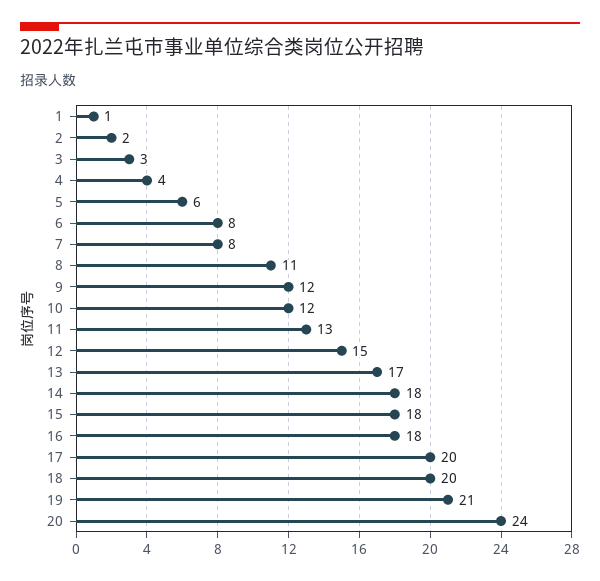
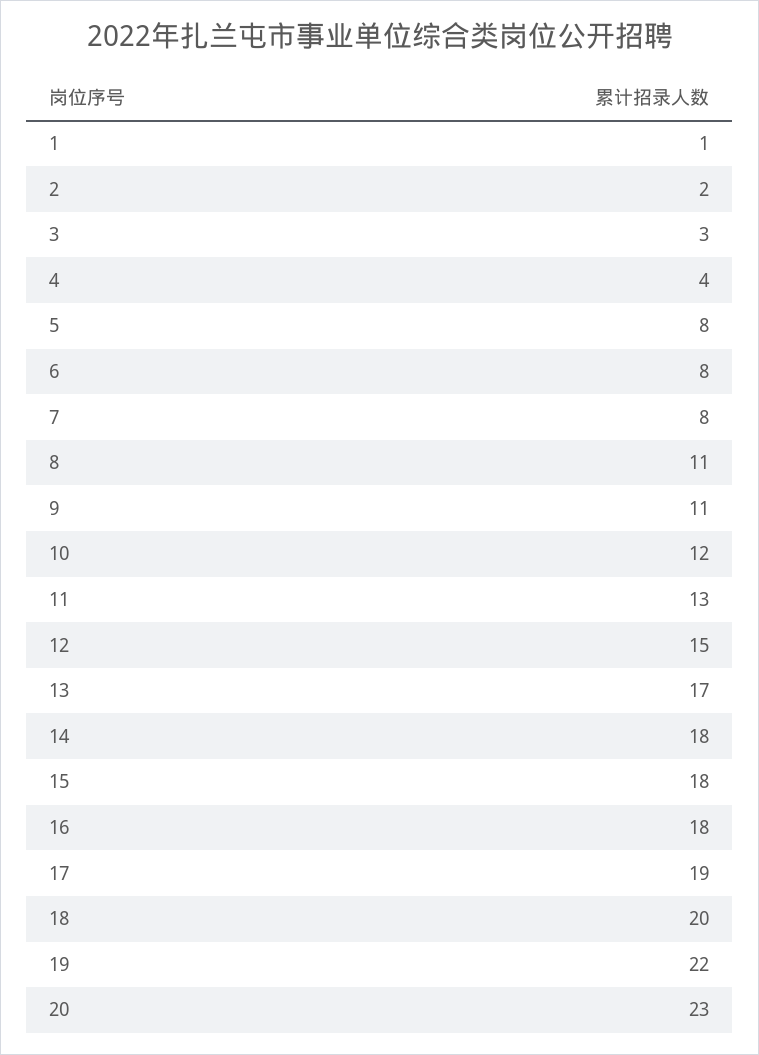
  {
    "1": 1,
    "2": 2,
    "3": 3,
    "4": 4,
-   "5": 6,
+   "5": 8,
    "6": 8,
    "7": 8,
    "8": 11,
-   "9": 12,
+   "9": 11,
    "10": 12,
    "11": 13,
    "12": 15,
    "13": 17,
    "14": 18,
    "15": 18,
    "16": 18,
-   "17": 20,
+   "17": 19,
    "18": 20,
-   "19": 21,
+   "19": 22,
-   "20": 24
+   "20": 23
  }

